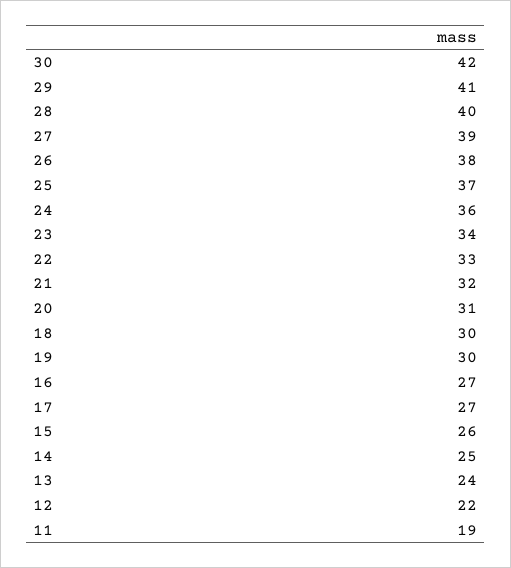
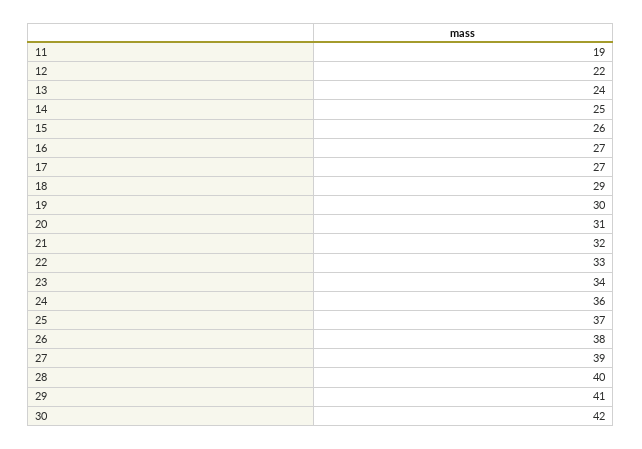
  {
    "30": 42,
    "29": 41,
    "28": 40,
    "27": 39,
    "26": 38,
    "25": 37,
    "24": 36,
    "23": 34,
    "22": 33,
    "21": 32,
    "20": 31,
-   "18": 30,
+   "18": 29,
    "19": 30,
    "16": 27,
    "17": 27,
    "15": 26,
    "14": 25,
    "13": 24,
    "12": 22,
    "11": 19
  }

